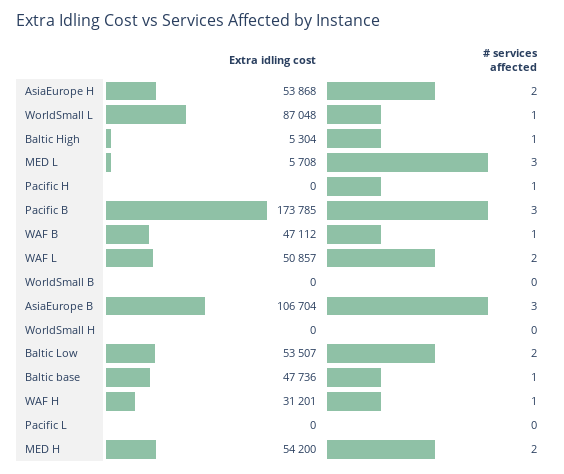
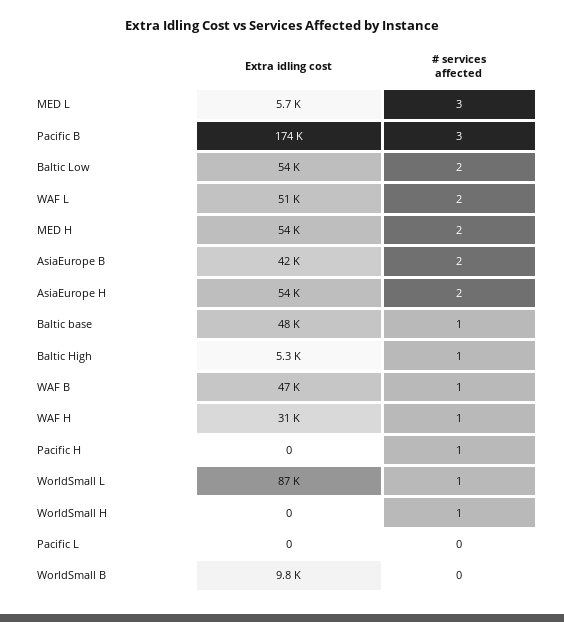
  {
    "Extra idling cost": {
      "AsiaEurope H": 53868,
      "WorldSmall L": 87048,
      "Baltic High": 5304,
      "MED L": 5708,
      "Pacific H": 0,
      "Pacific B": 173785,
      "WAF B": 47112,
      "WAF L": 50857,
-     "WorldSmall B": 0,
+     "WorldSmall B": 9800,
-     "AsiaEurope B": 106704,
+     "AsiaEurope B": 42000,
      "WorldSmall H": 0,
      "Baltic Low": 53507,
      "Baltic base": 47736,
      "WAF H": 31201,
      "Pacific L": 0,
      "MED H": 54200
    },
    "# services affected": {
      "AsiaEurope H": 2,
      "WorldSmall L": 1,
      "Baltic High": 1,
      "MED L": 3,
      "Pacific H": 1,
      "Pacific B": 3,
      "WAF B": 1,
      "WAF L": 2,
      "WorldSmall B": 0,
-     "AsiaEurope B": 3,
+     "AsiaEurope B": 2,
-     "WorldSmall H": 0,
+     "WorldSmall H": 1,
      "Baltic Low": 2,
      "Baltic base": 1,
      "WAF H": 1,
      "Pacific L": 0,
      "MED H": 2
    }
  }

